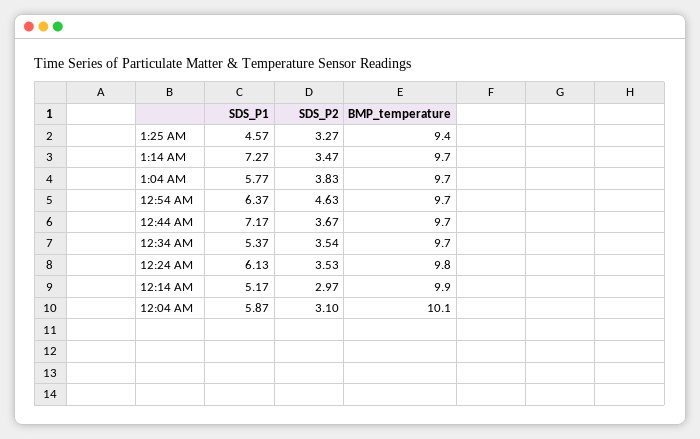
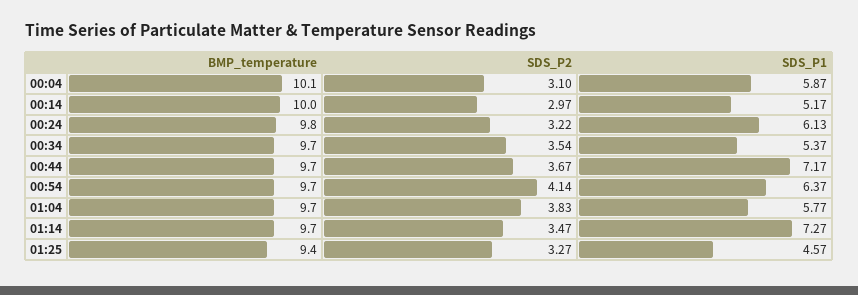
  {
    "SDS_P1": {
      "1:25 AM": 4.57,
      "1:14 AM": 7.27,
      "1:04 AM": 5.77,
      "12:54 AM": 6.37,
      "12:44 AM": 7.17,
      "12:34 AM": 5.37,
      "12:24 AM": 6.13,
      "12:14 AM": 5.17,
      "12:04 AM": 5.87
    },
    "SDS_P2": {
      "1:25 AM": 3.27,
      "1:14 AM": 3.47,
      "1:04 AM": 3.83,
-     "12:54 AM": 4.63,
+     "12:54 AM": 4.14,
      "12:44 AM": 3.67,
      "12:34 AM": 3.54,
-     "12:24 AM": 3.53,
+     "12:24 AM": 3.22,
      "12:14 AM": 2.97,
      "12:04 AM": 3.1
    },
    "BMP_temperature": {
      "1:25 AM": 9.4,
      "1:14 AM": 9.7,
      "1:04 AM": 9.7,
      "12:54 AM": 9.7,
      "12:44 AM": 9.7,
      "12:34 AM": 9.7,
      "12:24 AM": 9.8,
-     "12:14 AM": 9.9,
+     "12:14 AM": 10,
      "12:04 AM": 10.1
    }
  }

